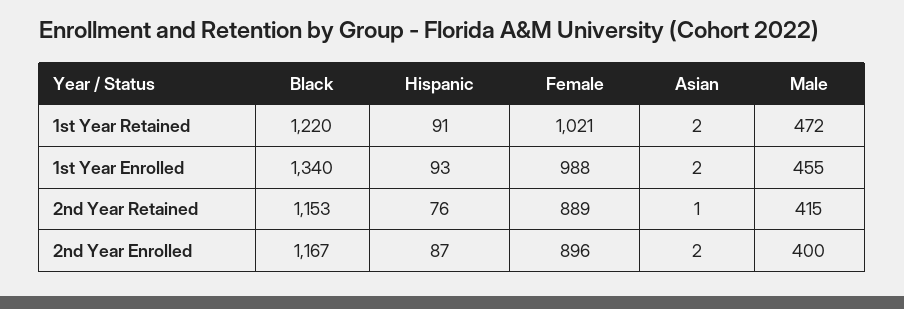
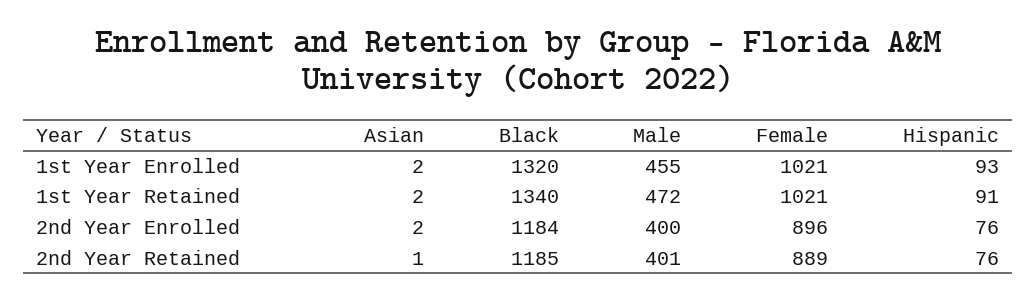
  {
    "Black": {
-     "1st Year Retained": 1220,
+     "1st Year Retained": 1340,
-     "1st Year Enrolled": 1340,
+     "1st Year Enrolled": 1320,
-     "2nd Year Retained": 1153,
+     "2nd Year Retained": 1185,
-     "2nd Year Enrolled": 1167
+     "2nd Year Enrolled": 1184
    },
    "Hispanic": {
      "1st Year Retained": 91,
      "1st Year Enrolled": 93,
      "2nd Year Retained": 76,
-     "2nd Year Enrolled": 87
+     "2nd Year Enrolled": 76
    },
    "Female": {
      "1st Year Retained": 1021,
-     "1st Year Enrolled": 988,
+     "1st Year Enrolled": 1021,
      "2nd Year Retained": 889,
      "2nd Year Enrolled": 896
    },
    "Asian": {
      "1st Year Retained": 2,
      "1st Year Enrolled": 2,
      "2nd Year Retained": 1,
      "2nd Year Enrolled": 2
    },
    "Male": {
      "1st Year Retained": 472,
      "1st Year Enrolled": 455,
-     "2nd Year Retained": 415,
+     "2nd Year Retained": 401,
      "2nd Year Enrolled": 400
    }
  }

